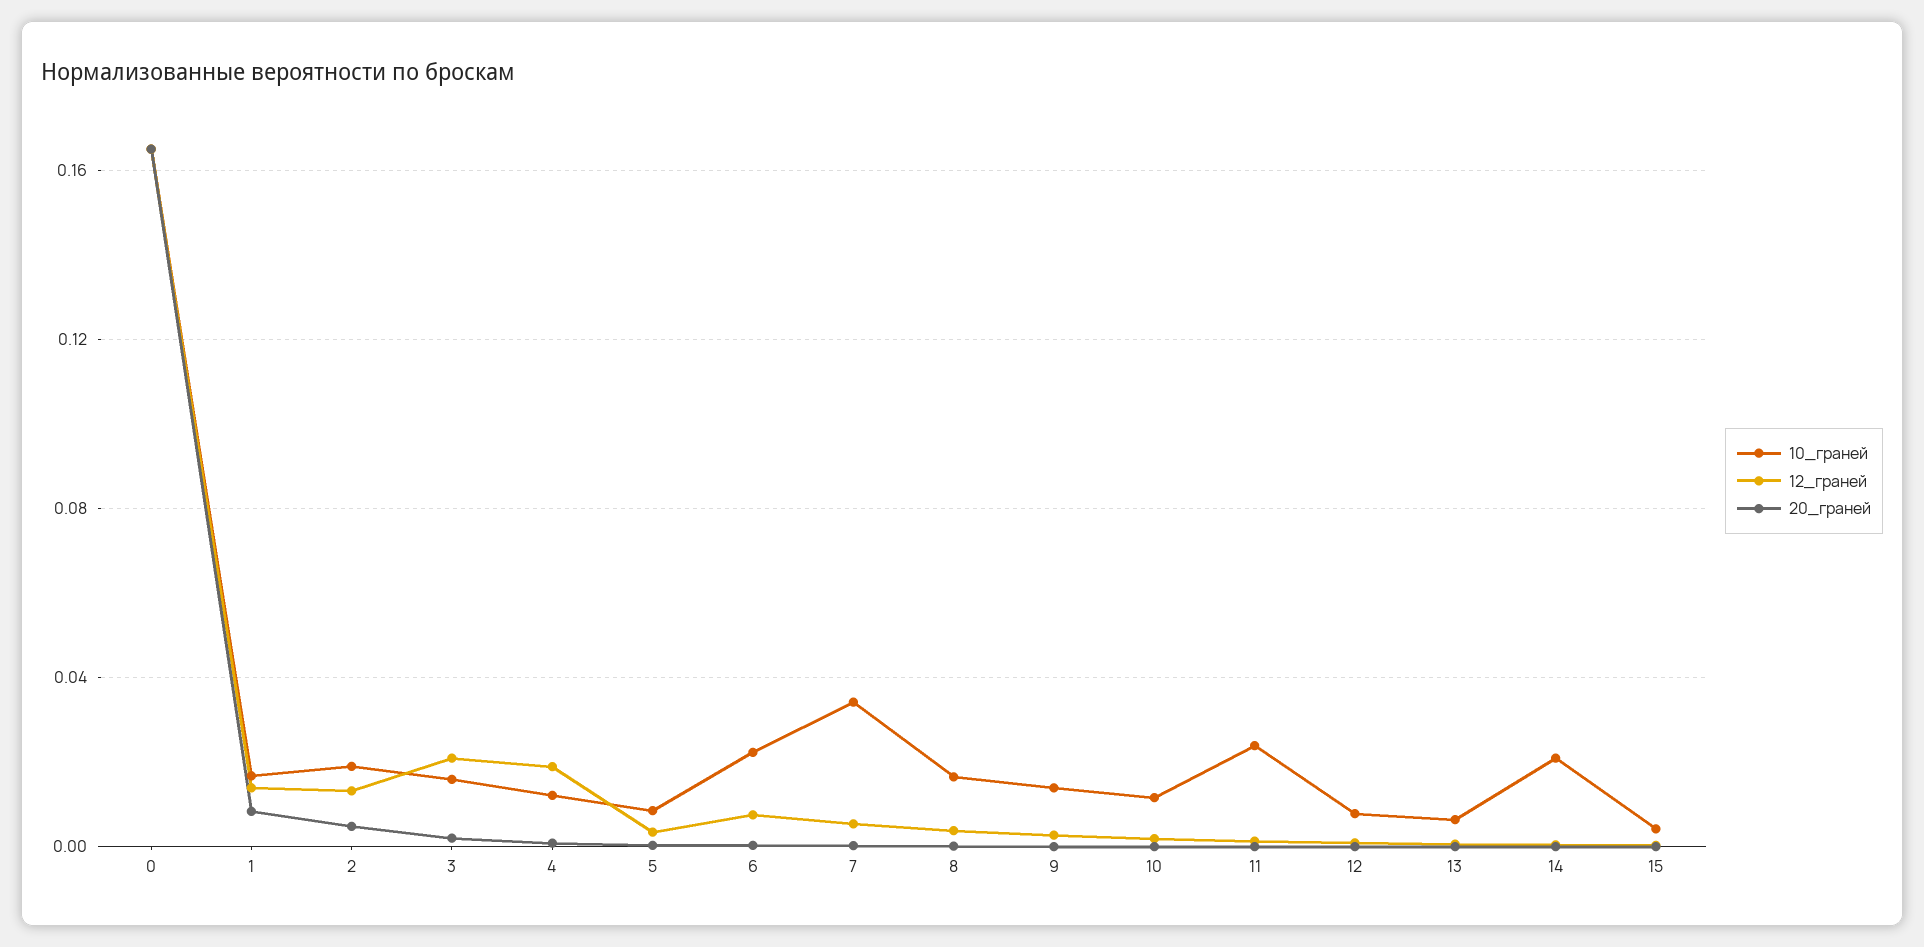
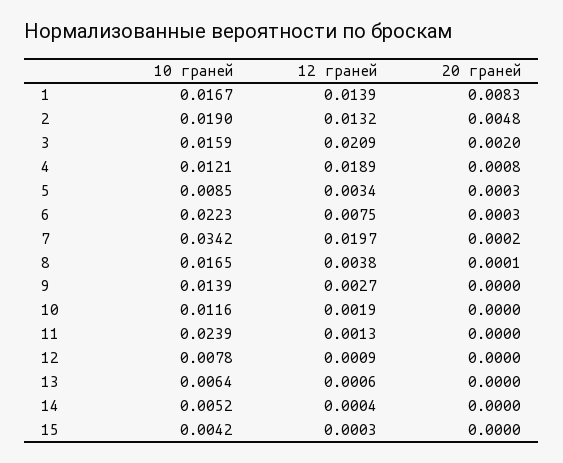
  {
    "10_граней": {
-     "0": 0.165,
      "1": 0.0167,
      "2": 0.019,
      "3": 0.0159,
      "4": 0.0121,
      "5": 0.0085,
      "6": 0.0223,
      "7": 0.0342,
      "8": 0.0165,
      "9": 0.0139,
      "10": 0.0116,
      "11": 0.0239,
      "12": 0.0078,
      "13": 0.0064,
-     "14": 0.02,
+     "14": 0.0052,
      "15": 0.0042
    },
    "12_граней": {
-     "0": 0.165,
      "1": 0.0139,
      "2": 0.0132,
      "3": 0.0209,
      "4": 0.0189,
      "5": 0.0034,
      "6": 0.0075,
-     "7": 0.005,
+     "7": 0.0197,
      "8": 0.0038,
      "9": 0.0027,
      "10": 0.0019,
      "11": 0.0013,
      "12": 0.0009,
      "13": 0.0006,
      "14": 0.0004,
      "15": 0.0003
    },
    "20_граней": {
-     "0": 0.165,
      "1": 0.0083,
      "2": 0.0048,
      "3": 0.002,
      "4": 0.0008,
      "5": 0.0003,
      "6": 0.0003,
      "7": 0.0002,
      "8": 0.0001,
      "9": 0,
      "10": 0,
      "11": 0,
      "12": 0,
      "13": 0,
      "14": 0,
      "15": 0
    }
  }

